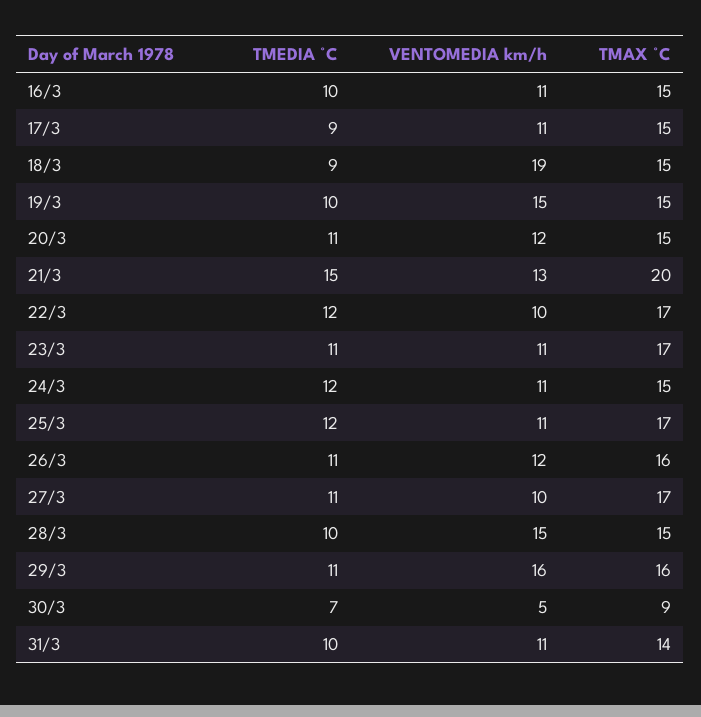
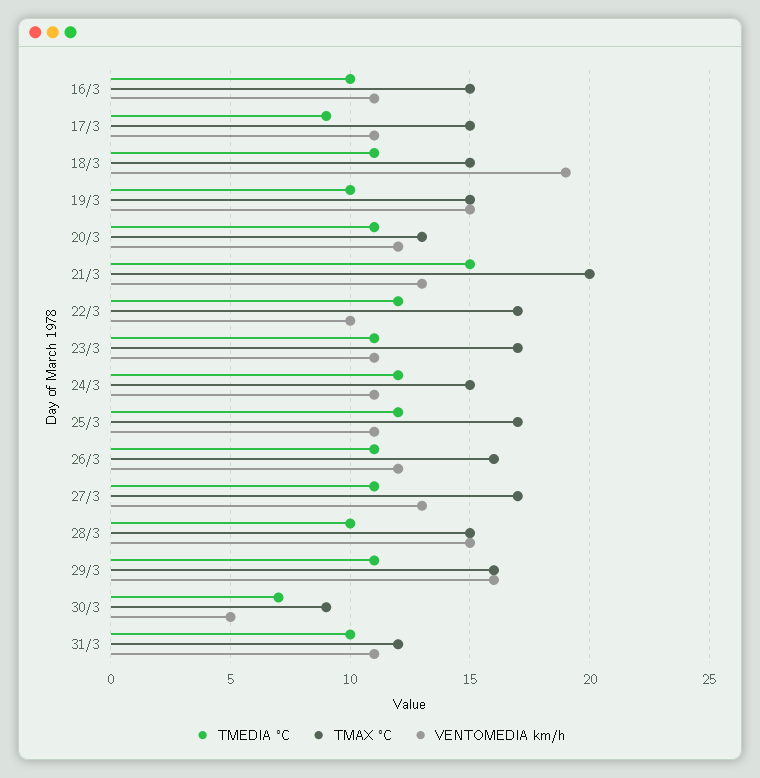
  {
    "TMEDIA °C": {
      "16/3": 10,
      "17/3": 9,
-     "18/3": 9,
+     "18/3": 11,
      "19/3": 10,
      "20/3": 11,
      "21/3": 15,
      "22/3": 12,
      "23/3": 11,
      "24/3": 12,
      "25/3": 12,
      "26/3": 11,
      "27/3": 11,
      "28/3": 10,
      "29/3": 11,
      "30/3": 7,
      "31/3": 10
    },
    "VENTOMEDIA km/h": {
      "16/3": 11,
      "17/3": 11,
      "18/3": 19,
      "19/3": 15,
      "20/3": 12,
      "21/3": 13,
      "22/3": 10,
      "23/3": 11,
      "24/3": 11,
      "25/3": 11,
      "26/3": 12,
-     "27/3": 10,
+     "27/3": 13,
      "28/3": 15,
      "29/3": 16,
      "30/3": 5,
      "31/3": 11
    },
    "TMAX °C": {
      "16/3": 15,
      "17/3": 15,
      "18/3": 15,
      "19/3": 15,
-     "20/3": 15,
+     "20/3": 13,
      "21/3": 20,
      "22/3": 17,
      "23/3": 17,
      "24/3": 15,
      "25/3": 17,
      "26/3": 16,
      "27/3": 17,
      "28/3": 15,
      "29/3": 16,
      "30/3": 9,
-     "31/3": 14
+     "31/3": 12
    }
  }

